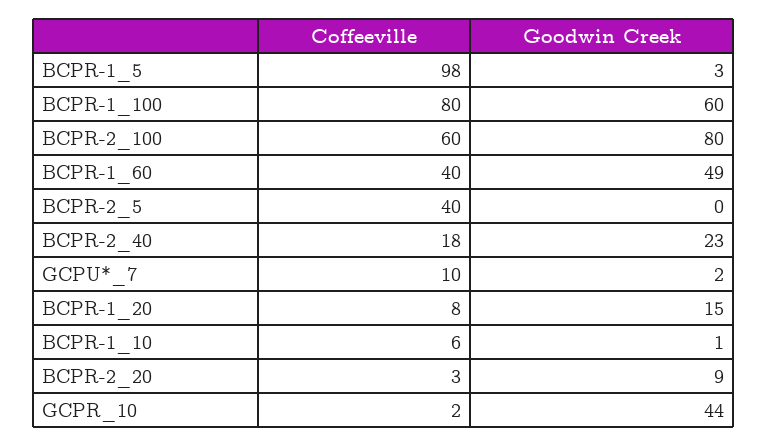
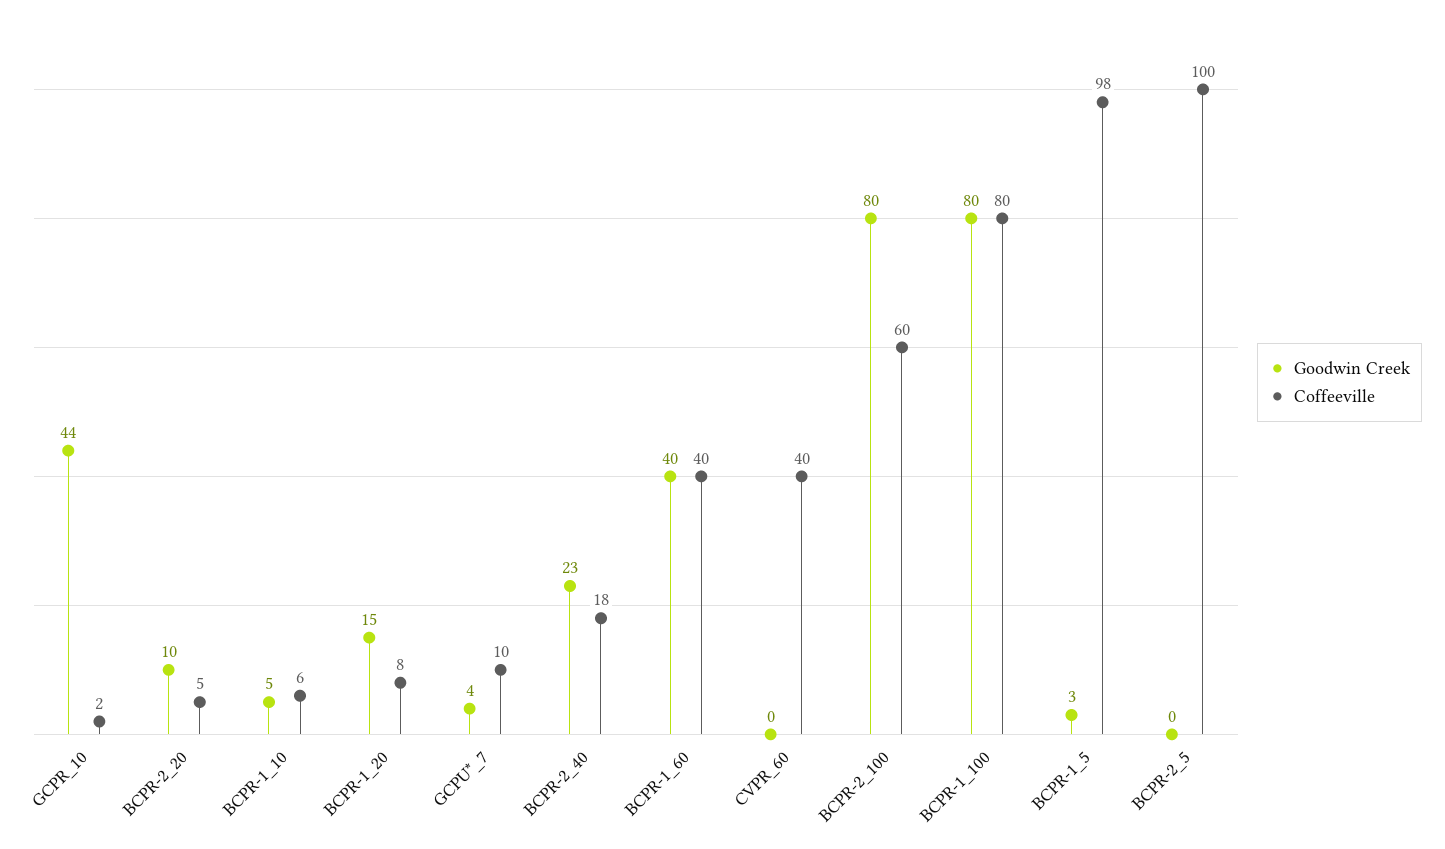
  {
    "Coffeeville": {
      "BCPR-1_5": 98,
      "BCPR-1_100": 80,
      "BCPR-2_100": 60,
      "BCPR-1_60": 40,
-     "BCPR-2_5": 40,
+     "BCPR-2_5": 100,
      "BCPR-2_40": 18,
      "GCPU*_7": 10,
      "BCPR-1_20": 8,
      "BCPR-1_10": 6,
-     "BCPR-2_20": 3,
+     "BCPR-2_20": 5,
-     "GCPR_10": 2
+     "GCPR_10": 2,
+     "CVPR_60": 40
    },
    "Goodwin Creek": {
      "BCPR-1_5": 3,
-     "BCPR-1_100": 60,
+     "BCPR-1_100": 80,
      "BCPR-2_100": 80,
-     "BCPR-1_60": 49,
+     "BCPR-1_60": 40,
      "BCPR-2_5": 0,
      "BCPR-2_40": 23,
-     "GCPU*_7": 2,
+     "GCPU*_7": 4,
      "BCPR-1_20": 15,
-     "BCPR-1_10": 1,
+     "BCPR-1_10": 5,
-     "BCPR-2_20": 9,
+     "BCPR-2_20": 10,
-     "GCPR_10": 44
+     "GCPR_10": 44,
+     "CVPR_60": 0
    }
  }

